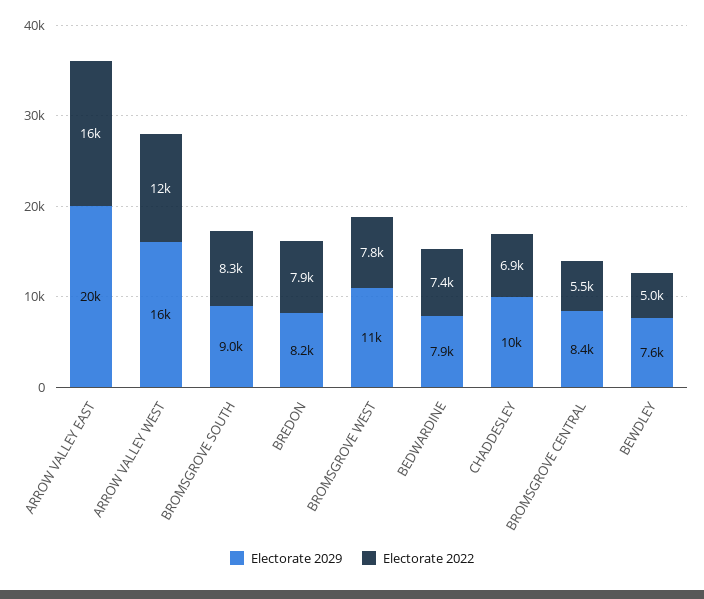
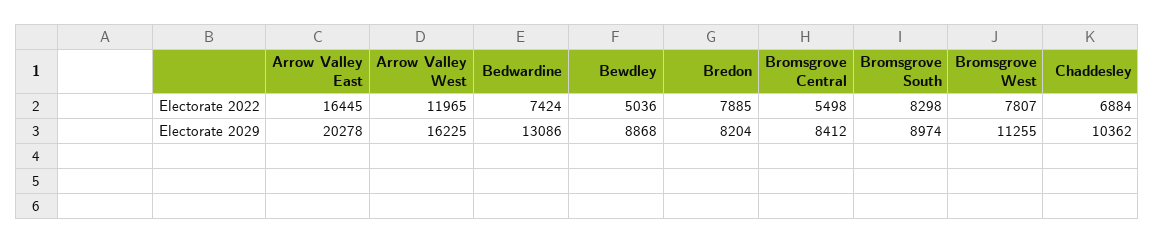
  {
    "Electorate 2029": {
      "ARROW VALLEY EAST": 20278,
      "ARROW VALLEY WEST": 16225,
      "BROMSGROVE SOUTH": 8974,
      "BREDON": 8204,
      "BROMSGROVE WEST": 11255,
-     "BEDWARDINE": 7900,
+     "BEDWARDINE": 13086,
      "CHADDESLEY": 10362,
      "BROMSGROVE CENTRAL": 8412,
-     "BEWDLEY": 7600
+     "BEWDLEY": 8868
    },
    "Electorate 2022": {
      "ARROW VALLEY EAST": 16445,
      "ARROW VALLEY WEST": 11965,
      "BROMSGROVE SOUTH": 8298,
      "BREDON": 7885,
      "BROMSGROVE WEST": 7807,
      "BEDWARDINE": 7424,
      "CHADDESLEY": 6884,
      "BROMSGROVE CENTRAL": 5498,
      "BEWDLEY": 5036
    }
  }

